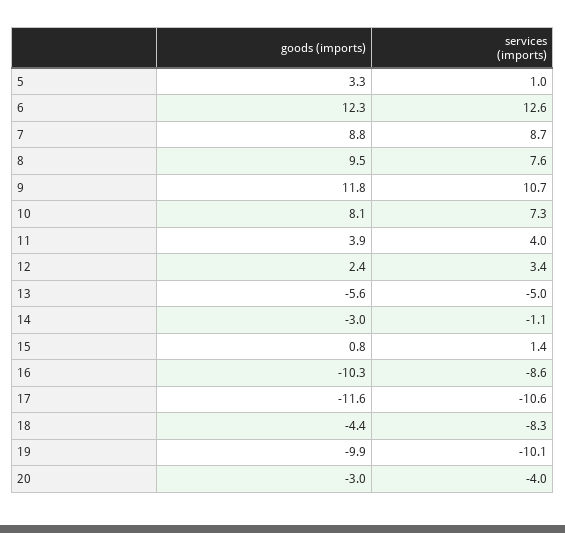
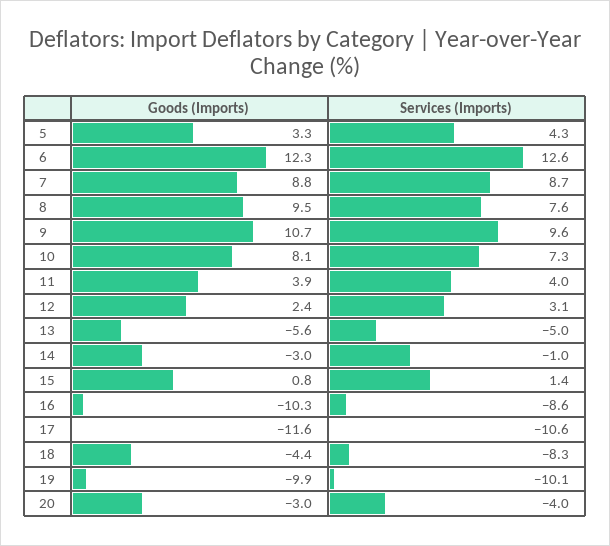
  {
    "goods (imports)": {
      "5": 3.3,
      "6": 12.3,
      "7": 8.8,
      "8": 9.5,
-     "9": 11.8,
+     "9": 10.7,
      "10": 8.1,
      "11": 3.9,
      "12": 2.4,
      "13": -5.6,
      "14": -3,
      "15": 0.8,
      "16": -10.3,
      "17": -11.6,
      "18": -4.4,
      "19": -9.9,
      "20": -3
    },
    "services (imports)": {
-     "5": 1,
+     "5": 4.3,
      "6": 12.6,
      "7": 8.7,
      "8": 7.6,
-     "9": 10.7,
+     "9": 9.6,
      "10": 7.3,
      "11": 4,
-     "12": 3.4,
+     "12": 3.1,
      "13": -5,
-     "14": -1.1,
+     "14": -1,
      "15": 1.4,
      "16": -8.6,
      "17": -10.6,
      "18": -8.3,
      "19": -10.1,
      "20": -4
    }
  }

